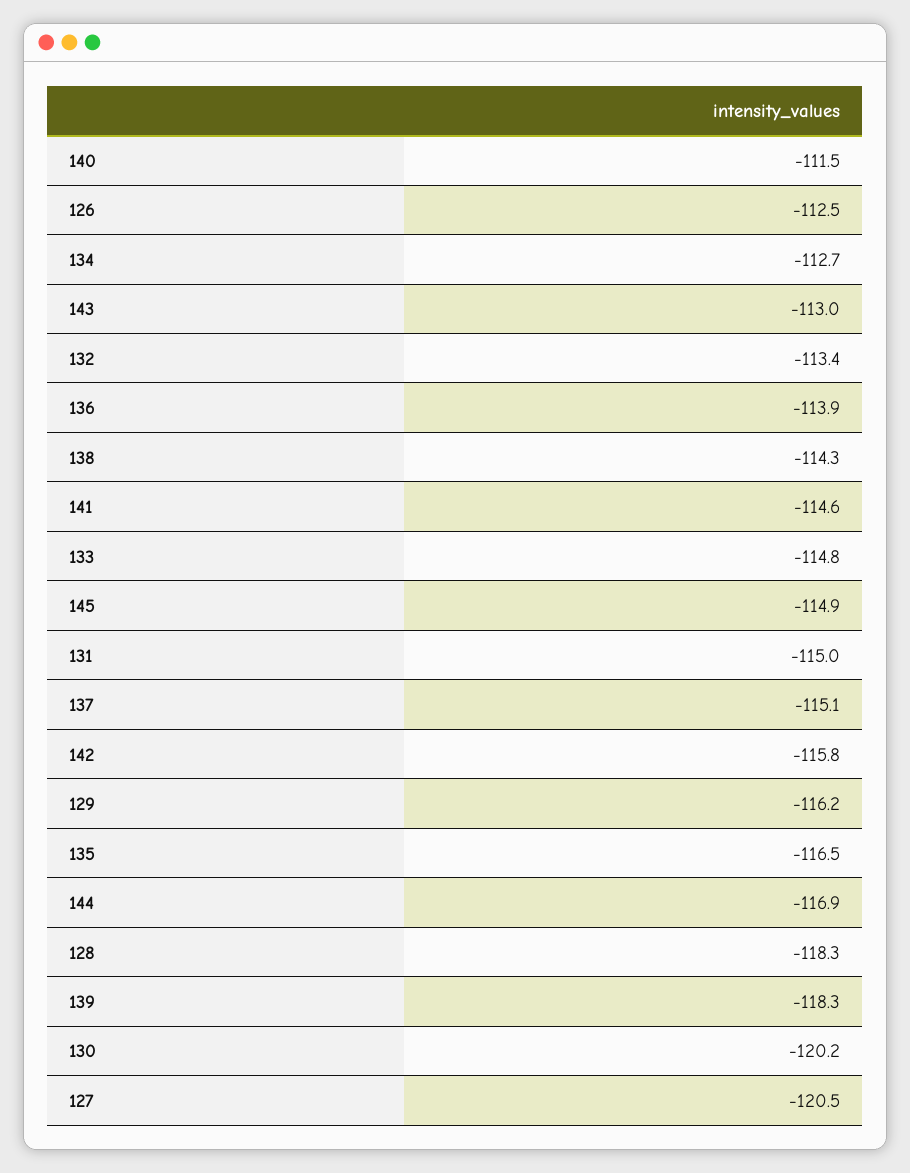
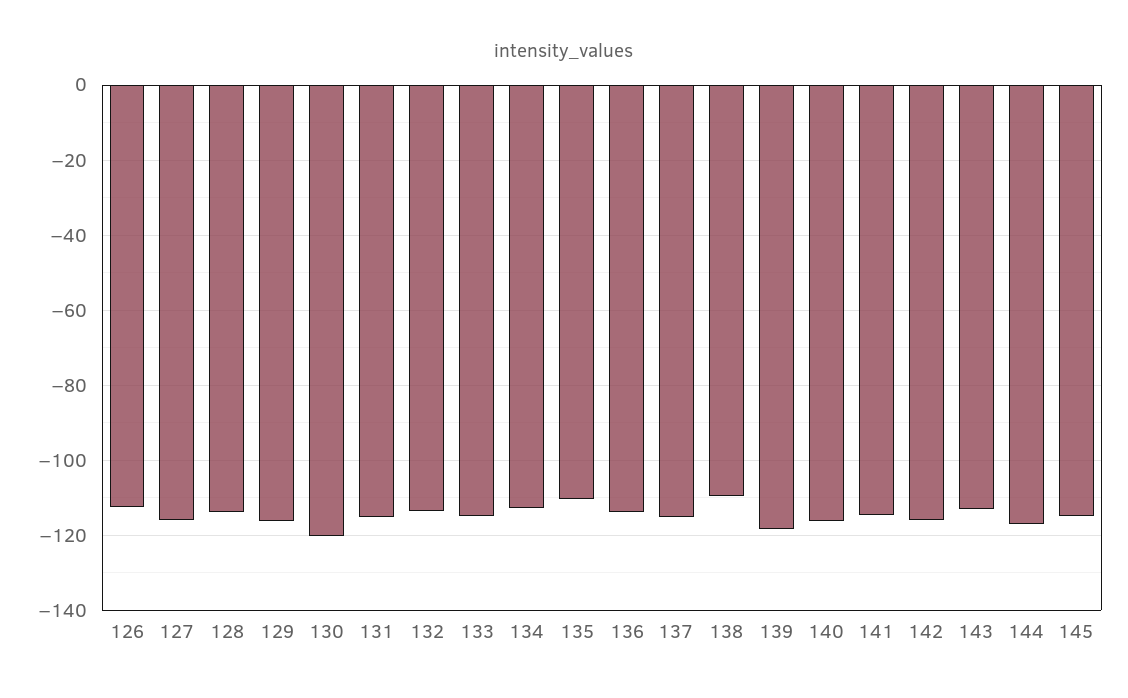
  {
-   "140": -111.5,
+   "140": -116,
    "126": -112.5,
    "134": -112.7,
    "143": -113,
    "132": -113.4,
    "136": -113.9,
-   "138": -114.3,
+   "138": -110,
    "141": -114.6,
    "133": -114.8,
    "145": -114.9,
    "131": -115,
    "137": -115.1,
    "142": -115.8,
    "129": -116.2,
-   "135": -116.5,
+   "135": -110,
    "144": -116.9,
-   "128": -118.3,
+   "128": -114,
    "139": -118.3,
    "130": -120.2,
-   "127": -120.5
+   "127": -116
  }

